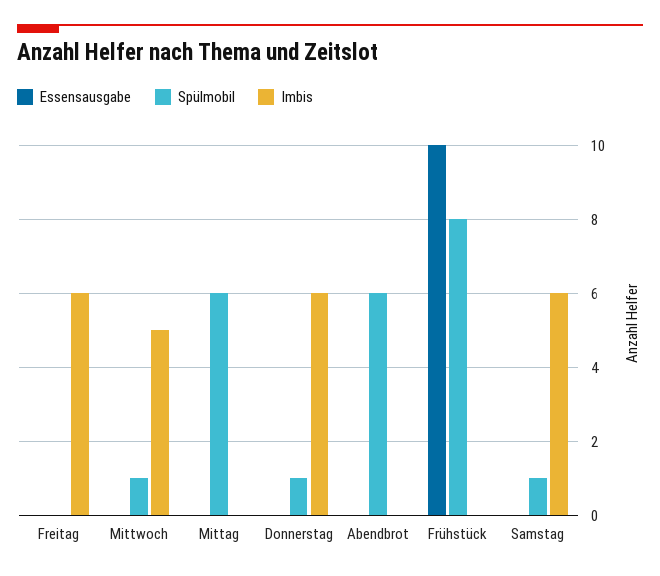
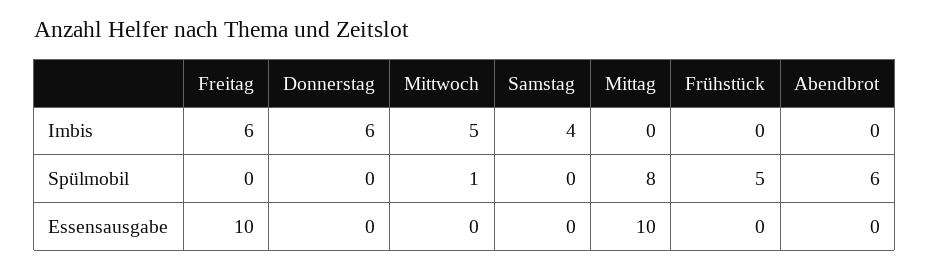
  {
    "Essensausgabe": {
-     "Freitag": 0,
+     "Freitag": 10,
      "Mittwoch": 0,
-     "Mittag": 0,
+     "Mittag": 10,
      "Donnerstag": 0,
      "Abendbrot": 0,
-     "Frühstück": 10,
+     "Frühstück": 0,
      "Samstag": 0
    },
    "Spülmobil": {
      "Freitag": 0,
      "Mittwoch": 1,
-     "Mittag": 6,
+     "Mittag": 8,
-     "Donnerstag": 1,
+     "Donnerstag": 0,
      "Abendbrot": 6,
-     "Frühstück": 8,
+     "Frühstück": 5,
-     "Samstag": 1
+     "Samstag": 0
    },
    "Imbis": {
      "Freitag": 6,
      "Mittwoch": 5,
      "Mittag": 0,
      "Donnerstag": 6,
      "Abendbrot": 0,
      "Frühstück": 0,
-     "Samstag": 6
+     "Samstag": 4
    }
  }

